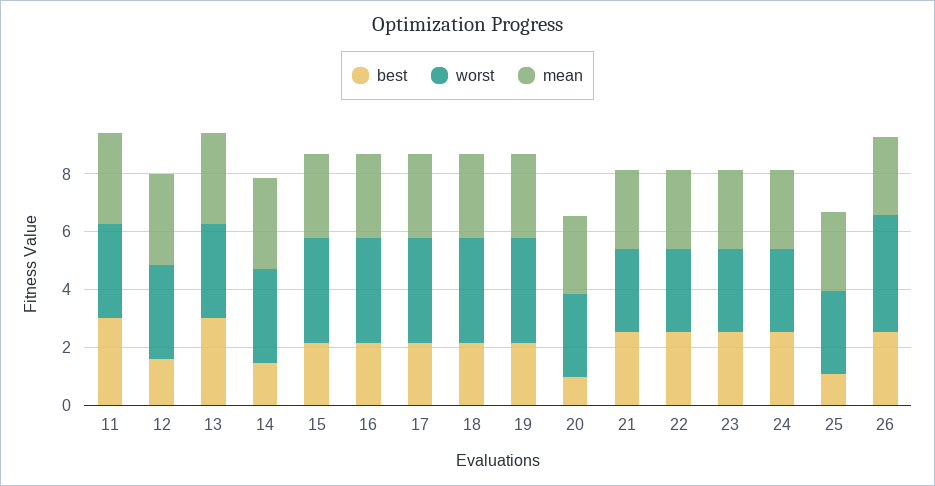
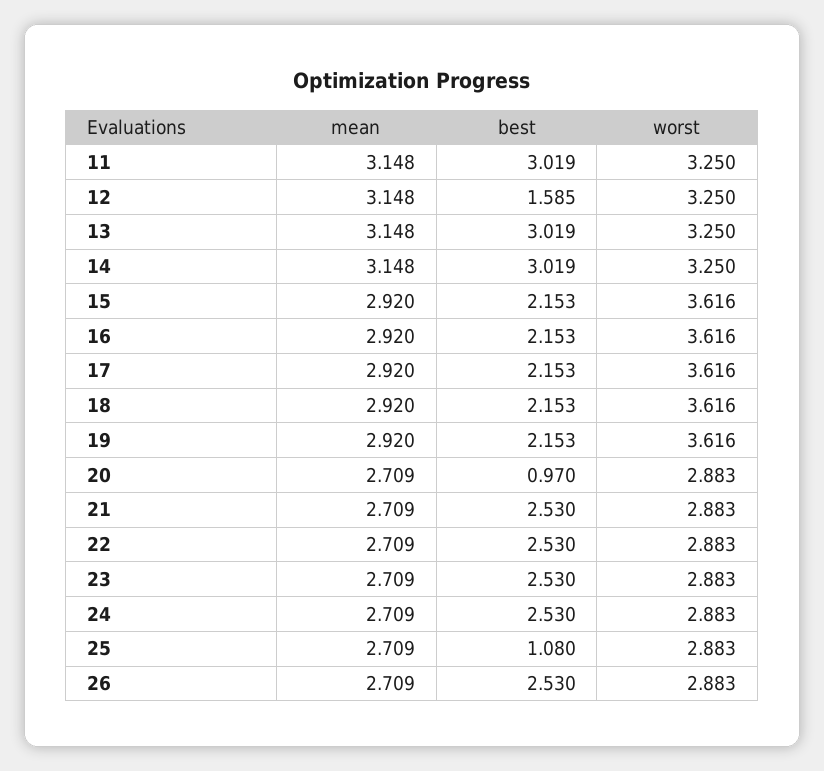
  {
    "best": {
      "11": 3.019,
      "12": 1.585,
      "13": 3.019,
-     "14": 1.5,
+     "14": 3.019,
      "15": 2.153,
      "16": 2.153,
      "17": 2.153,
      "18": 2.153,
      "19": 2.153,
      "20": 0.97,
      "21": 2.53,
      "22": 2.53,
      "23": 2.53,
      "24": 2.53,
      "25": 1.08,
      "26": 2.53
    },
    "worst": {
      "11": 3.25,
      "12": 3.25,
      "13": 3.25,
      "14": 3.25,
      "15": 3.616,
      "16": 3.616,
      "17": 3.616,
      "18": 3.616,
      "19": 3.616,
      "20": 2.883,
      "21": 2.883,
      "22": 2.883,
      "23": 2.883,
      "24": 2.883,
      "25": 2.883,
-     "26": 4
+     "26": 2.883
    },
    "mean": {
      "11": 3.148,
      "12": 3.148,
      "13": 3.148,
      "14": 3.148,
      "15": 2.92,
      "16": 2.92,
      "17": 2.92,
      "18": 2.92,
      "19": 2.92,
      "20": 2.709,
      "21": 2.709,
      "22": 2.709,
      "23": 2.709,
      "24": 2.709,
      "25": 2.709,
      "26": 2.709
    }
  }

